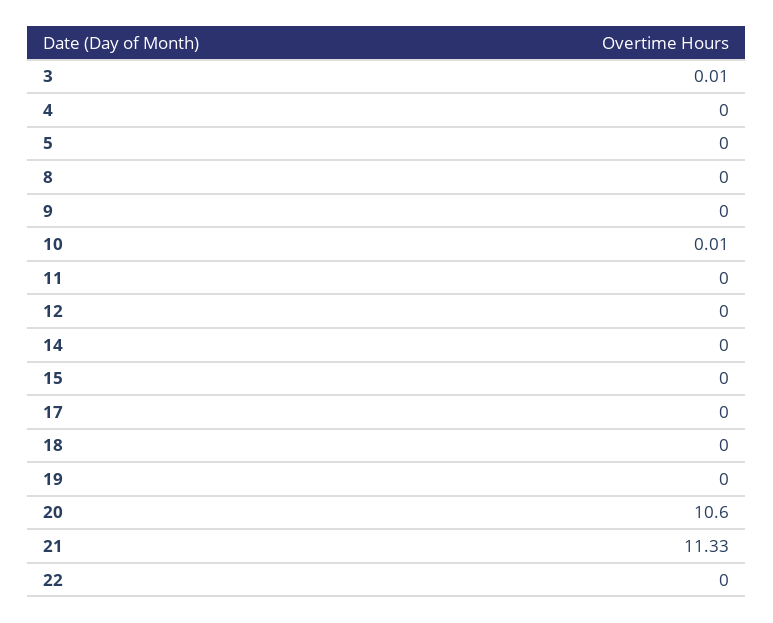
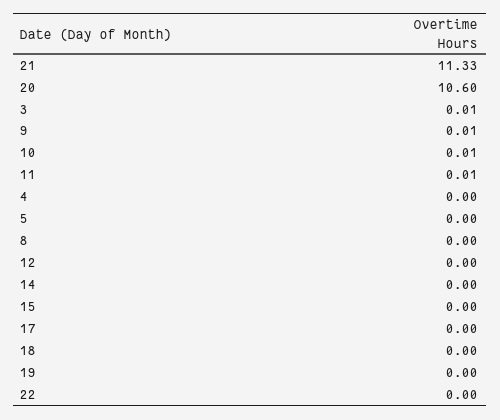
  {
    "3": 0.01,
    "4": 0,
    "5": 0,
    "8": 0,
-   "9": 0,
+   "9": 0.01,
    "10": 0.01,
-   "11": 0,
+   "11": 0.01,
    "12": 0,
    "14": 0,
    "15": 0,
    "17": 0,
    "18": 0,
    "19": 0,
    "20": 10.6,
    "21": 11.33,
    "22": 0
  }

